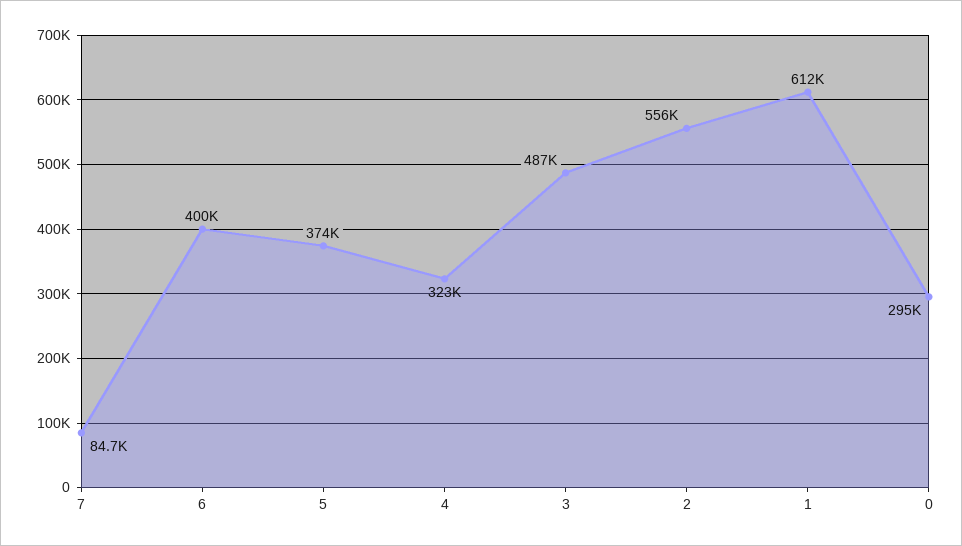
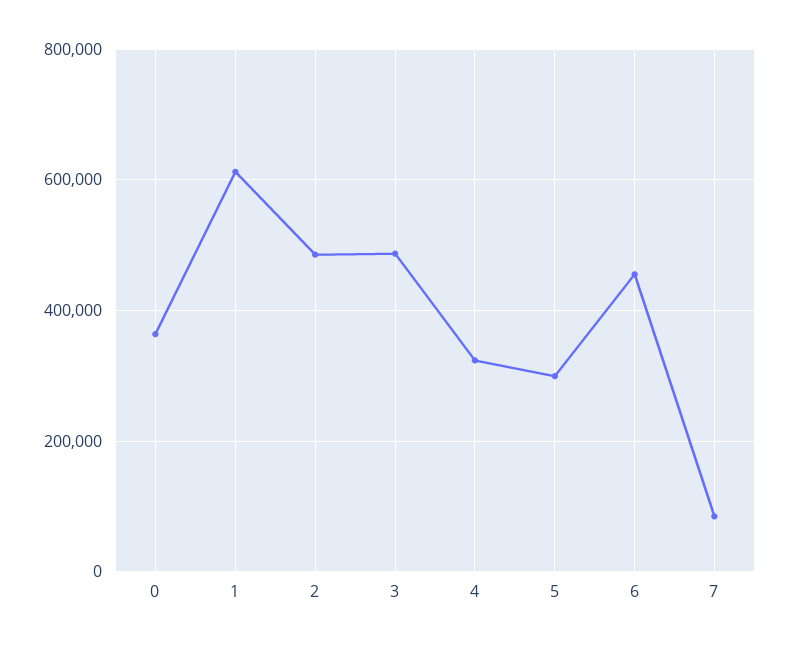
  {
    "7": 84700,
-   "6": 400000,
+   "6": 460000,
-   "5": 374000,
+   "5": 300000,
    "4": 323000,
    "3": 487000,
-   "2": 556000,
+   "2": 480000,
    "1": 612000,
-   "0": 295000
+   "0": 360000
  }

